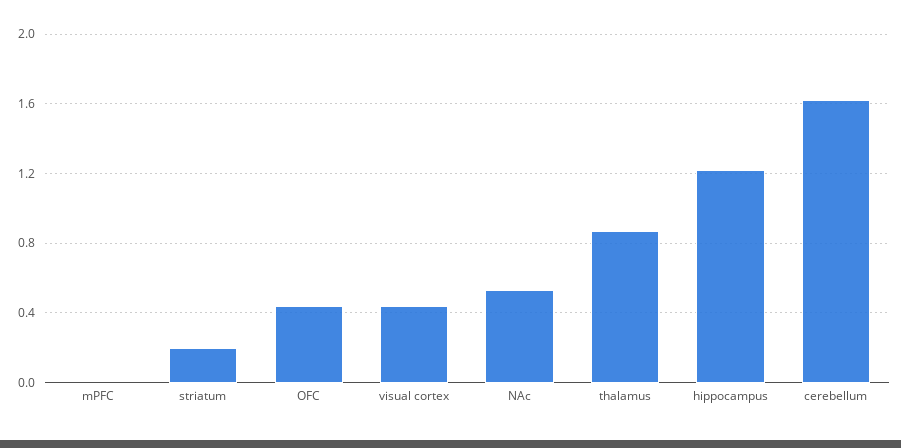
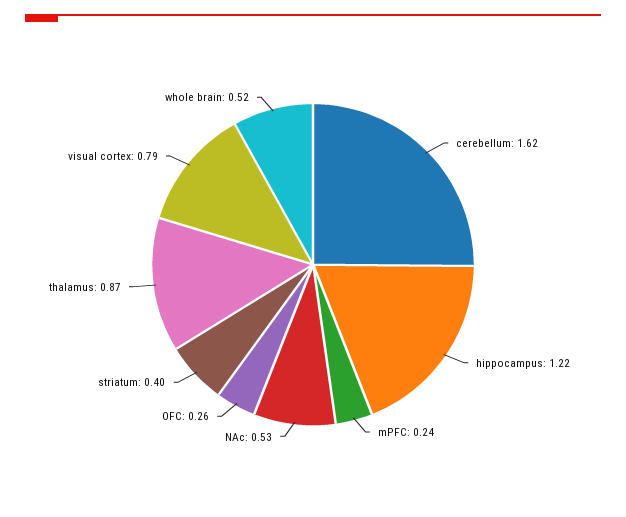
  {
-   "mPFC": 0,
+   "mPFC": 0.24,
-   "striatum": 0.2,
+   "striatum": 0.4,
-   "OFC": 0.45,
+   "OFC": 0.26,
-   "visual cortex": 0.45,
+   "visual cortex": 0.79,
    "NAc": 0.53,
    "thalamus": 0.87,
    "hippocampus": 1.22,
-   "cerebellum": 1.62
+   "cerebellum": 1.62,
+   "whole brain": 0.52
  }

